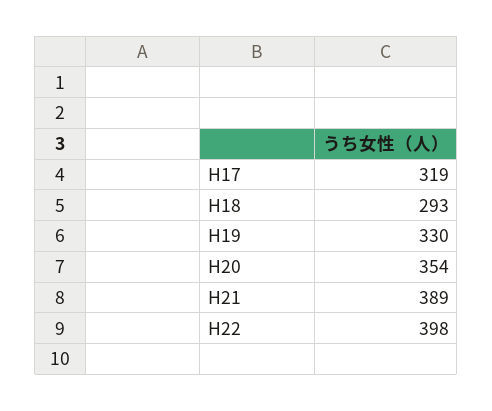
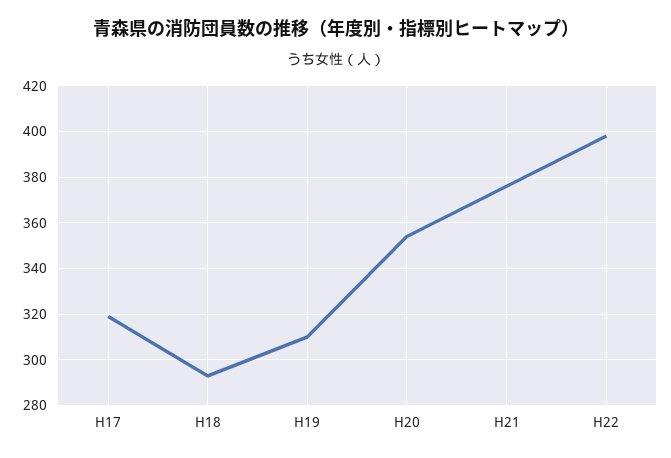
  {
    "H17": 319,
    "H18": 293,
-   "H19": 330,
+   "H19": 310,
    "H20": 354,
-   "H21": 389,
+   "H21": 375,
    "H22": 398
  }

